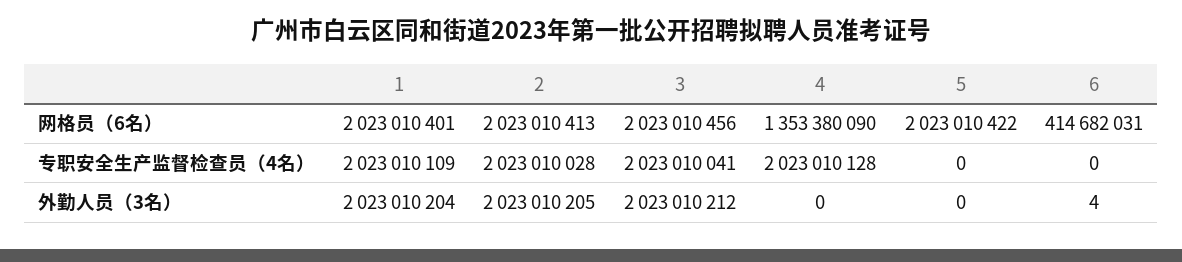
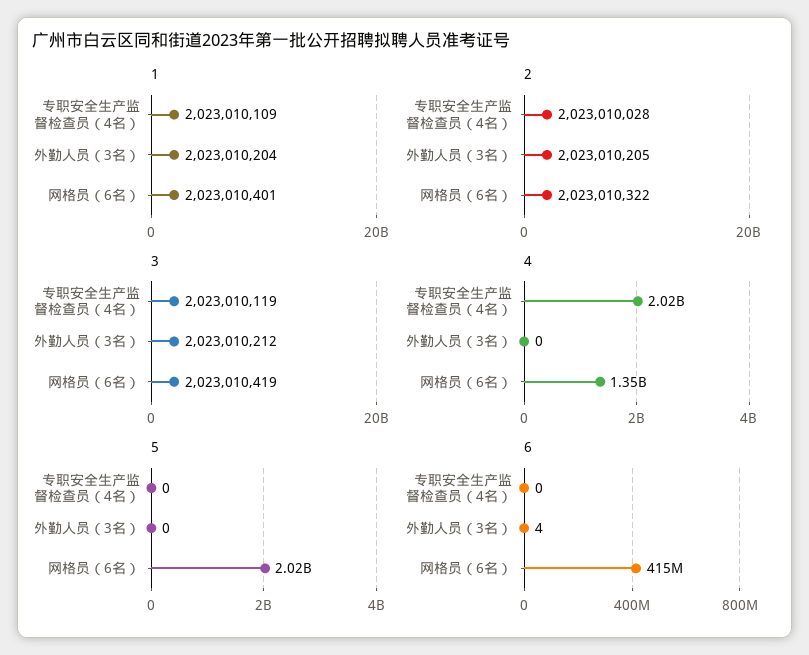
  {
    "1": {
      "网格员（6名）": 2023010401,
      "专职安全生产监督检查员（4名）": 2023010109,
      "外勤人员（3名）": 2023010204
    },
    "2": {
-     "网格员（6名）": 2023010413,
+     "网格员（6名）": 2023010322,
      "专职安全生产监督检查员（4名）": 2023010028,
      "外勤人员（3名）": 2023010205
    },
    "3": {
-     "网格员（6名）": 2023010456,
+     "网格员（6名）": 2023010419,
-     "专职安全生产监督检查员（4名）": 2023010041,
+     "专职安全生产监督检查员（4名）": 2023010119,
      "外勤人员（3名）": 2023010212
    },
    "4": {
      "网格员（6名）": 1353380090,
      "专职安全生产监督检查员（4名）": 2023010128,
      "外勤人员（3名）": 0
    },
    "5": {
      "网格员（6名）": 2023010422,
      "专职安全生产监督检查员（4名）": 0,
      "外勤人员（3名）": 0
    },
    "6": {
      "网格员（6名）": 414682031,
      "专职安全生产监督检查员（4名）": 0,
      "外勤人员（3名）": 4
    }
  }

